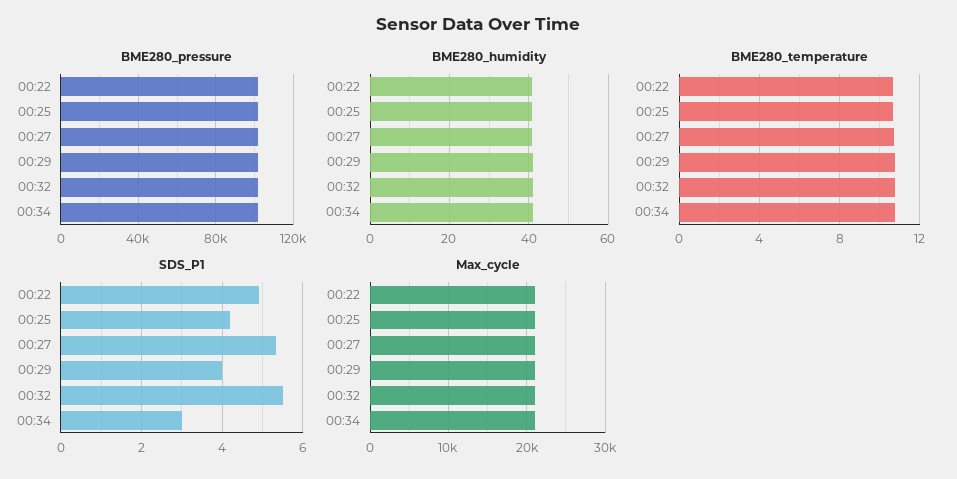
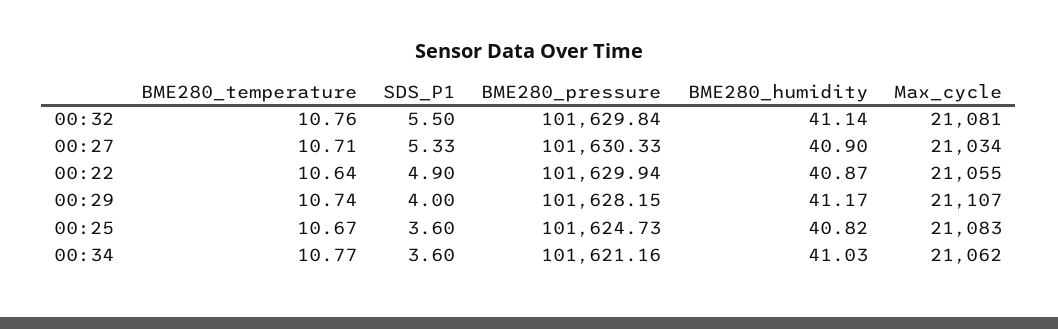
  {
    "BME280_pressure": {
      "00:22": 101629.94,
      "00:25": 101624.73,
      "00:27": 101630.33,
      "00:29": 101628.15,
      "00:32": 101629.84,
      "00:34": 101621.16
    },
    "BME280_humidity": {
      "00:22": 40.87,
      "00:25": 40.82,
      "00:27": 40.9,
      "00:29": 41.17,
      "00:32": 41.14,
      "00:34": 41.03
    },
    "BME280_temperature": {
      "00:22": 10.64,
      "00:25": 10.67,
      "00:27": 10.71,
      "00:29": 10.74,
      "00:32": 10.76,
      "00:34": 10.77
    },
    "SDS_P1": {
      "00:22": 4.9,
-     "00:25": 4.2,
+     "00:25": 3.6,
      "00:27": 5.33,
      "00:29": 4,
      "00:32": 5.5,
-     "00:34": 3
+     "00:34": 3.6
    },
    "Max_cycle": {
      "00:22": 21055,
      "00:25": 21083,
      "00:27": 21034,
      "00:29": 21107,
      "00:32": 21081,
      "00:34": 21062
    }
  }

